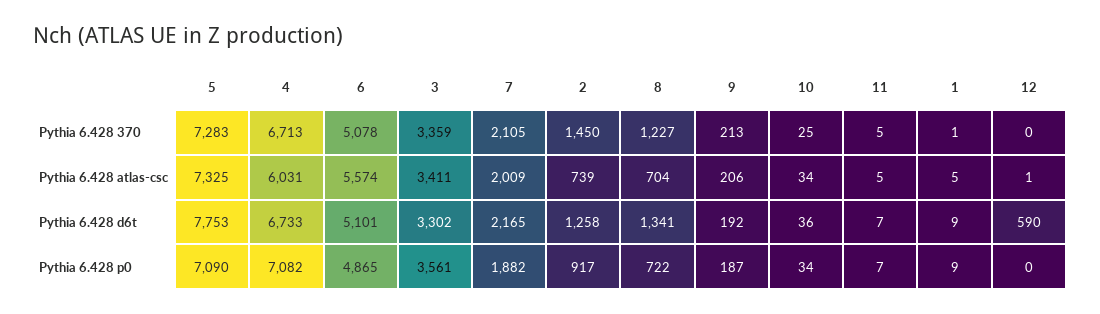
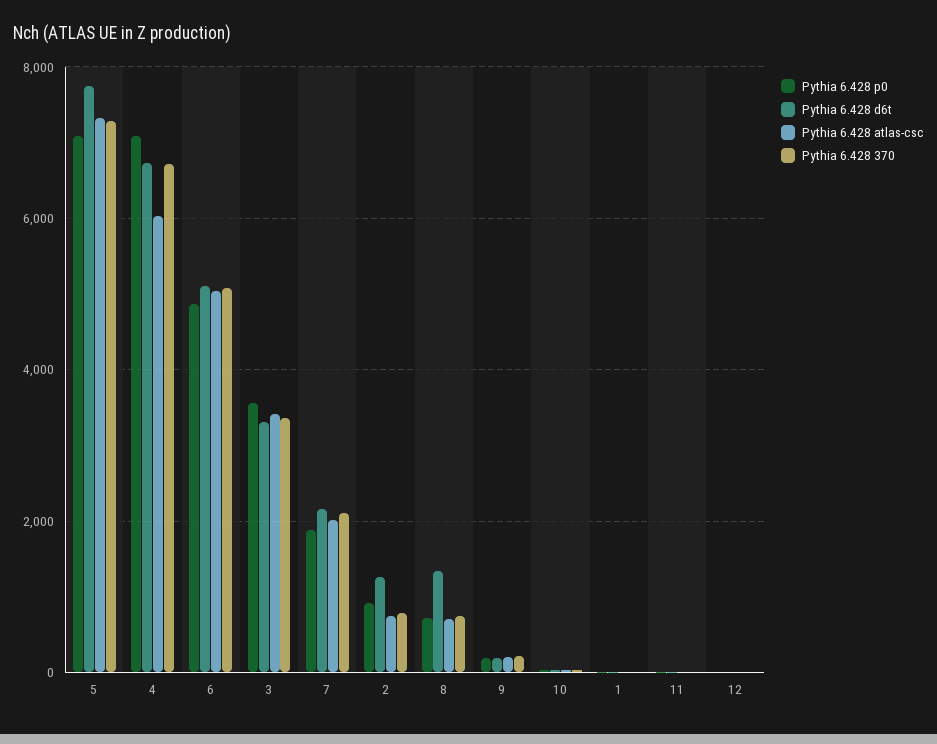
  {
    "Pythia 6.428 370": {
      "5": 7283,
      "4": 6713,
      "6": 5078,
      "3": 3359,
      "7": 2105,
-     "2": 1450,
+     "2": 800,
-     "8": 1227,
+     "8": 800,
      "9": 213,
      "10": 25,
      "11": 5,
      "1": 1,
      "12": 0
    },
    "Pythia 6.428 atlas-csc": {
      "5": 7325,
      "4": 6031,
-     "6": 5574,
+     "6": 5000,
      "3": 3411,
      "7": 2009,
      "2": 739,
      "8": 704,
      "9": 206,
      "10": 34,
      "11": 5,
      "1": 5,
      "12": 1
    },
    "Pythia 6.428 d6t": {
      "5": 7753,
      "4": 6733,
      "6": 5101,
      "3": 3302,
      "7": 2165,
      "2": 1258,
      "8": 1341,
      "9": 192,
      "10": 36,
      "11": 7,
      "1": 9,
-     "12": 590
+     "12": 0
    },
    "Pythia 6.428 p0": {
      "5": 7090,
      "4": 7082,
      "6": 4865,
      "3": 3561,
      "7": 1882,
      "2": 917,
      "8": 722,
      "9": 187,
      "10": 34,
      "11": 7,
      "1": 9,
      "12": 0
    }
  }

